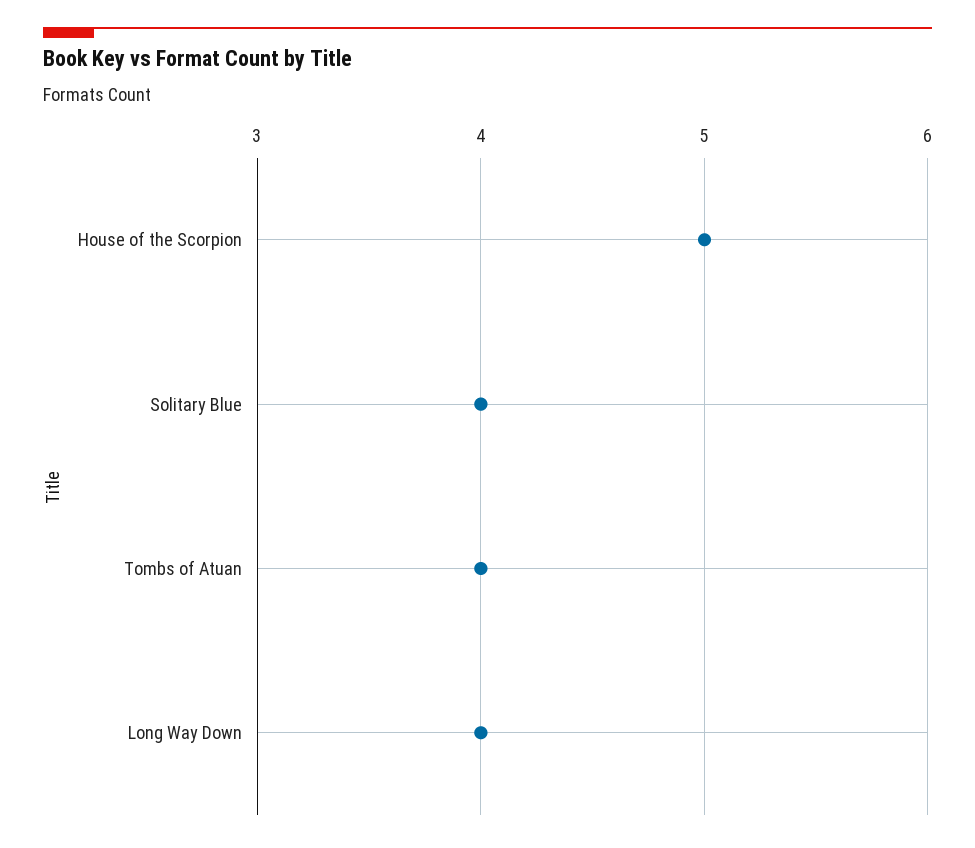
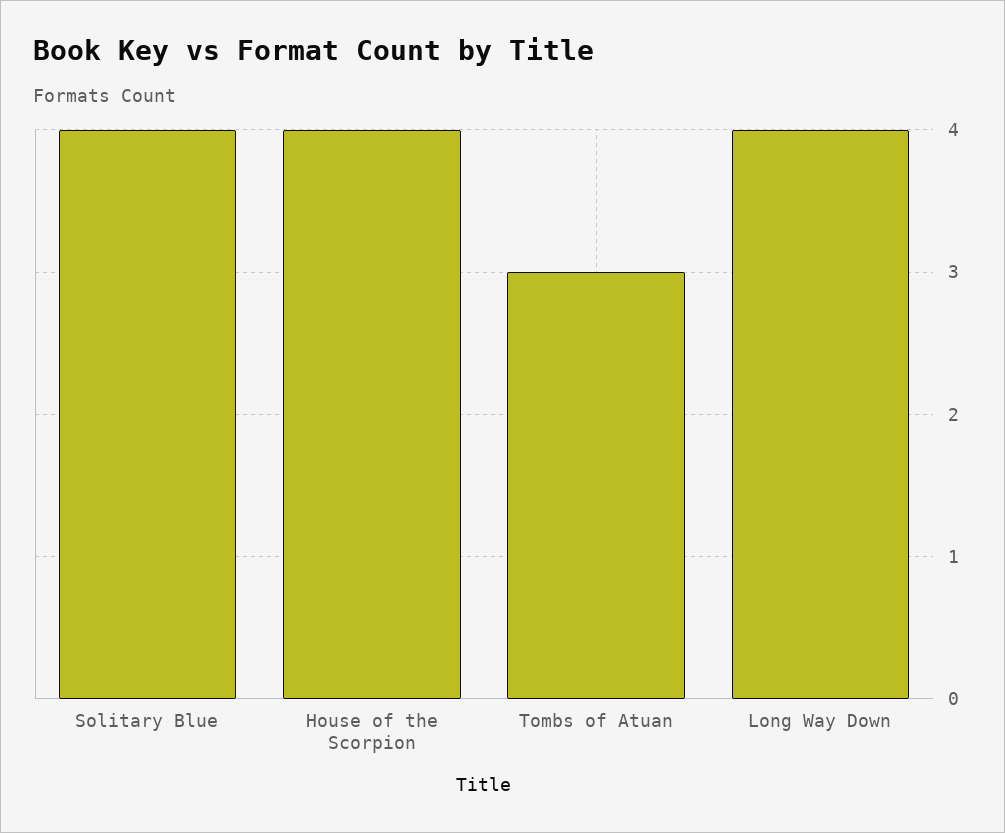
  {
-   "House of the Scorpion": 5,
+   "House of the Scorpion": 4,
    "Solitary Blue": 4,
-   "Tombs of Atuan": 4,
+   "Tombs of Atuan": 3,
    "Long Way Down": 4
  }

